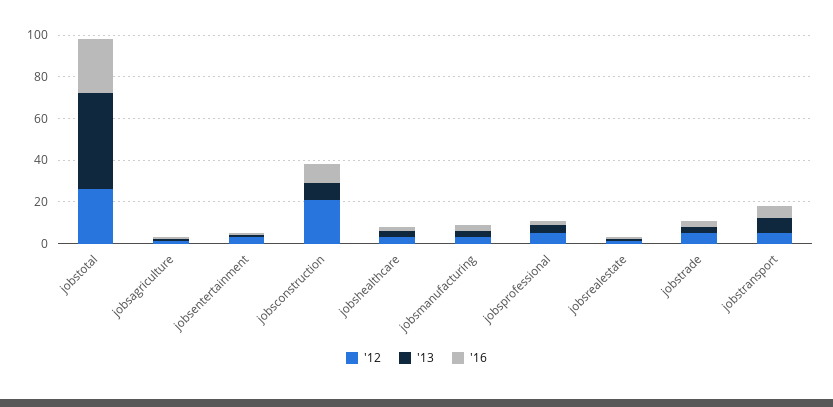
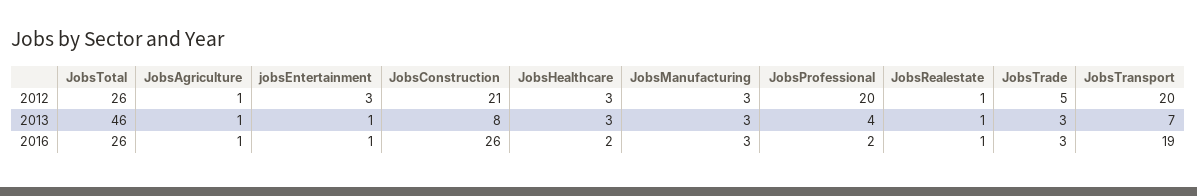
  {
    "'12": {
      "jobstotal": 26,
      "jobsagriculture": 1,
      "jobsentertainment": 3,
      "jobsconstruction": 21,
      "jobshealthcare": 3,
      "jobsmanufacturing": 3,
-     "jobsprofessional": 5,
+     "jobsprofessional": 20,
      "jobsrealestate": 1,
      "jobstrade": 5,
-     "jobstransport": 5
+     "jobstransport": 20
    },
    "'13": {
      "jobstotal": 46,
      "jobsagriculture": 1,
      "jobsentertainment": 1,
      "jobsconstruction": 8,
      "jobshealthcare": 3,
      "jobsmanufacturing": 3,
      "jobsprofessional": 4,
      "jobsrealestate": 1,
      "jobstrade": 3,
      "jobstransport": 7
    },
    "'16": {
      "jobstotal": 26,
      "jobsagriculture": 1,
      "jobsentertainment": 1,
-     "jobsconstruction": 10,
+     "jobsconstruction": 26,
      "jobshealthcare": 2,
      "jobsmanufacturing": 3,
      "jobsprofessional": 2,
      "jobsrealestate": 1,
      "jobstrade": 3,
-     "jobstransport": 5
+     "jobstransport": 19
    }
  }

